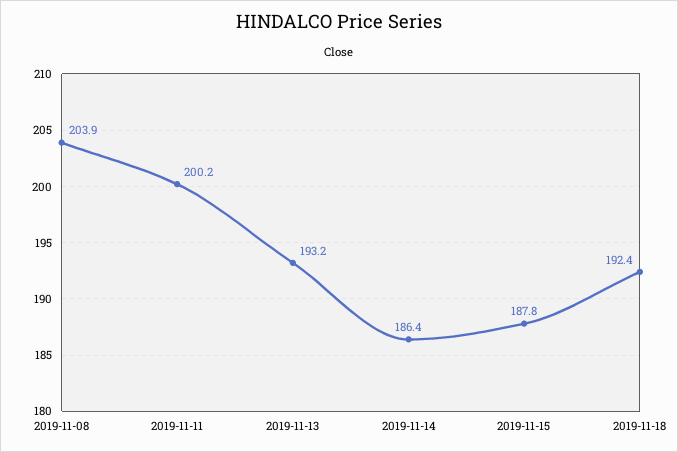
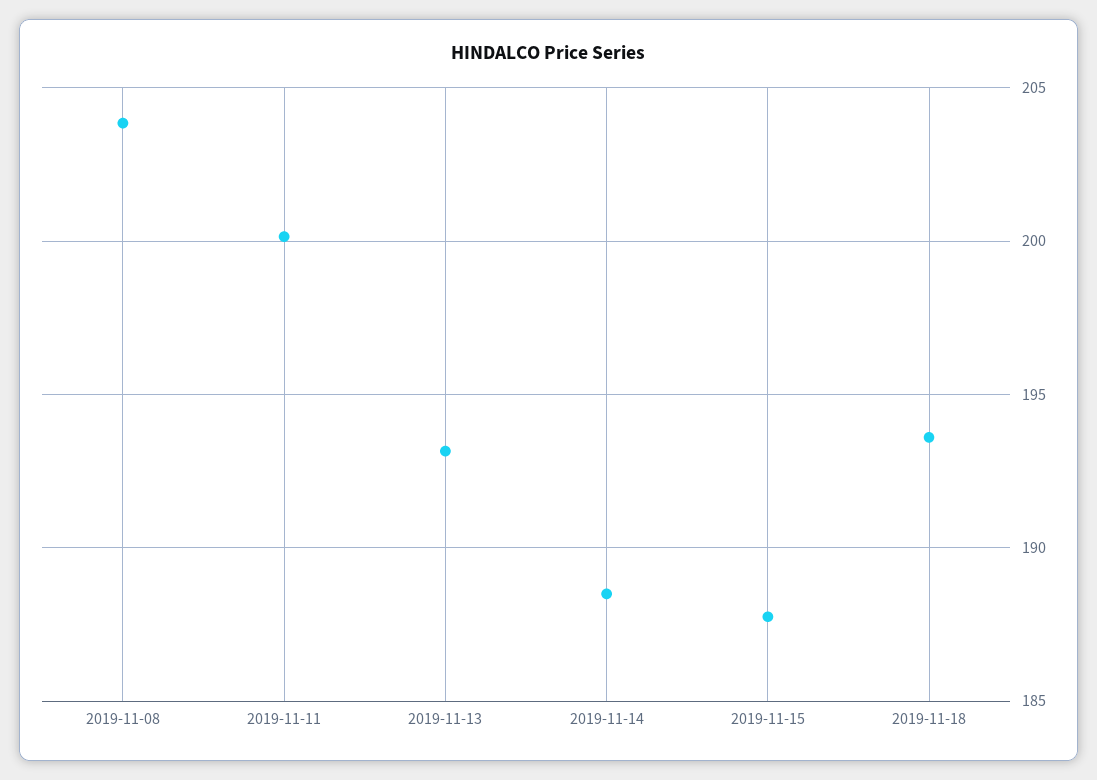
  {
    "2019-11-08": 203.9,
    "2019-11-11": 200.2,
    "2019-11-13": 193.2,
-   "2019-11-14": 186.4,
+   "2019-11-14": 188.5,
    "2019-11-15": 187.8,
-   "2019-11-18": 192.4
+   "2019-11-18": 193.5
  }

